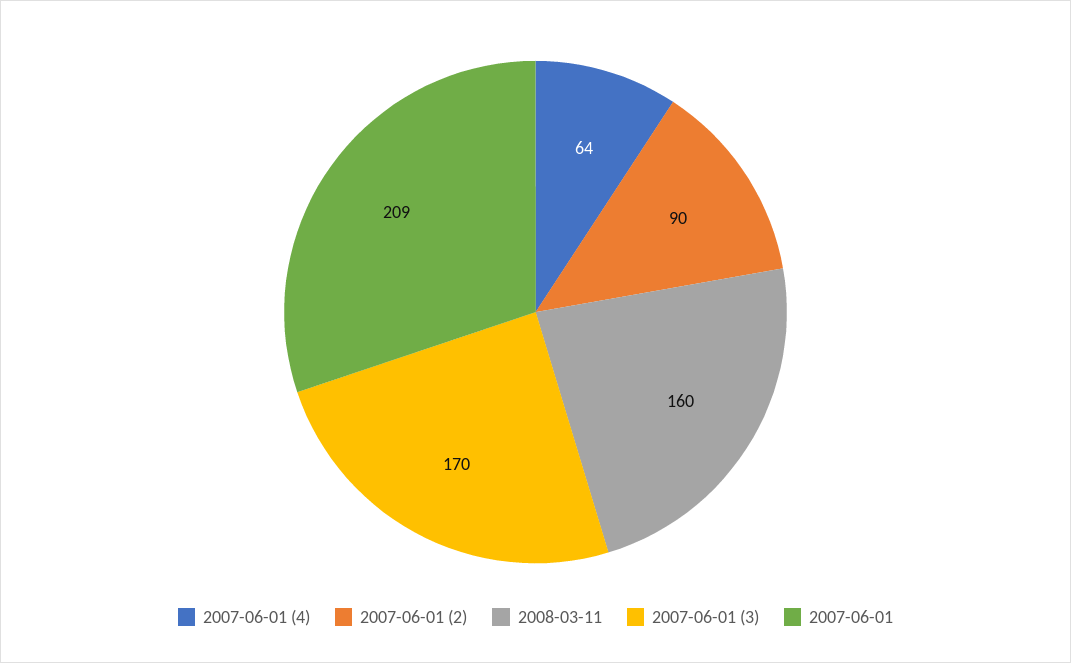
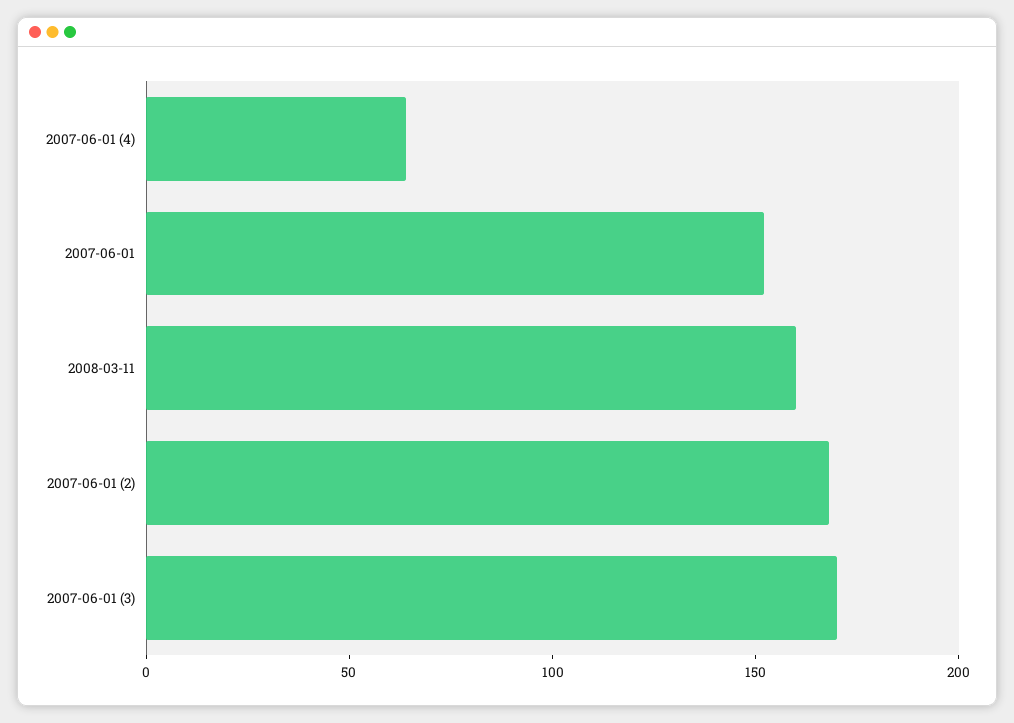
  {
    "2007-06-01 (4)": 64,
-   "2007-06-01 (2)": 90,
+   "2007-06-01 (2)": 170,
    "2008-03-11": 160,
    "2007-06-01 (3)": 170,
-   "2007-06-01": 209
+   "2007-06-01": 150
  }

